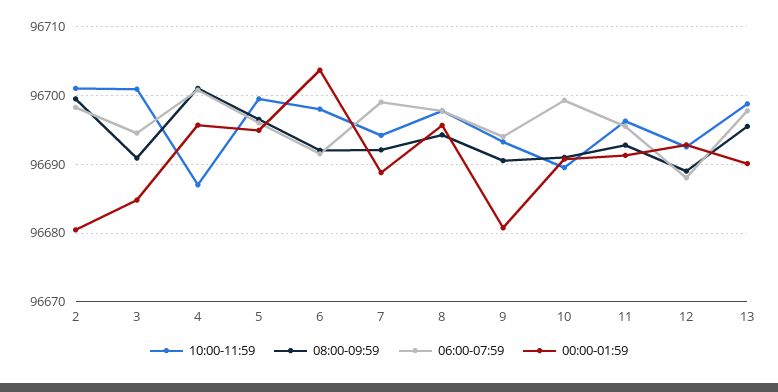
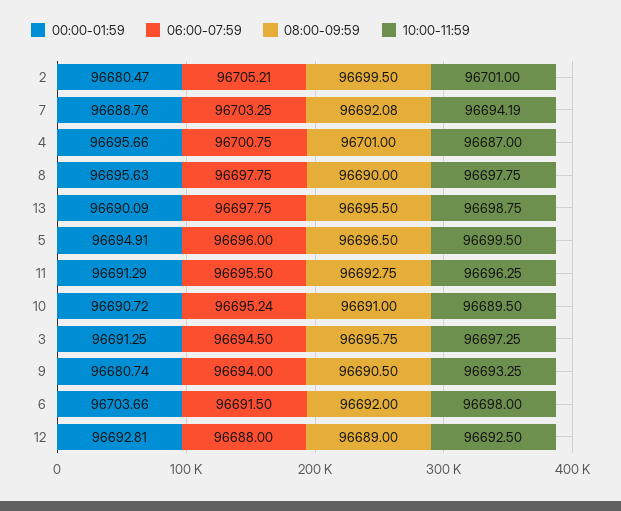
  {
    "10:00-11:59": {
      "2": 96701,
-     "3": 96701,
+     "3": 96697.25,
      "4": 96687,
      "5": 96699.5,
      "6": 96698,
      "7": 96694.19,
      "8": 96697.75,
      "9": 96693.25,
      "10": 96689.5,
      "11": 96696.25,
      "12": 96692.5,
      "13": 96698.75
    },
    "08:00-09:59": {
      "2": 96699.5,
-     "3": 96691,
+     "3": 96695.75,
      "4": 96701,
      "5": 96696.5,
      "6": 96692,
      "7": 96692.08,
-     "8": 96694,
+     "8": 96690,
      "9": 96690.5,
      "10": 96691,
      "11": 96692.75,
      "12": 96689,
      "13": 96695.5
    },
    "06:00-07:59": {
-     "2": 96698,
+     "2": 96705.21,
      "3": 96694.5,
      "4": 96700.75,
      "5": 96696,
      "6": 96691.5,
-     "7": 96699,
+     "7": 96703.25,
      "8": 96697.75,
      "9": 96694,
-     "10": 96699,
+     "10": 96695.24,
      "11": 96695.5,
      "12": 96688,
      "13": 96697.75
    },
    "00:00-01:59": {
      "2": 96680.47,
-     "3": 96685,
+     "3": 96691.25,
      "4": 96695.66,
      "5": 96694.91,
      "6": 96703.66,
      "7": 96688.76,
      "8": 96695.63,
      "9": 96680.74,
      "10": 96690.72,
      "11": 96691.29,
      "12": 96692.81,
      "13": 96690.09
    }
  }

